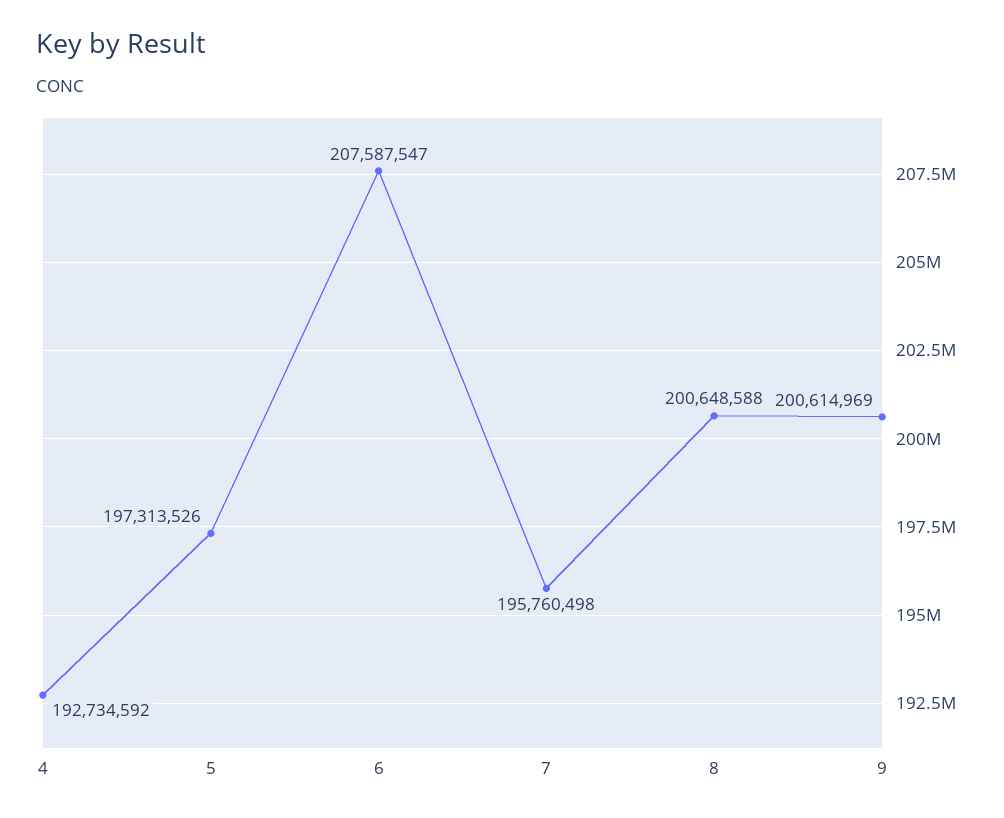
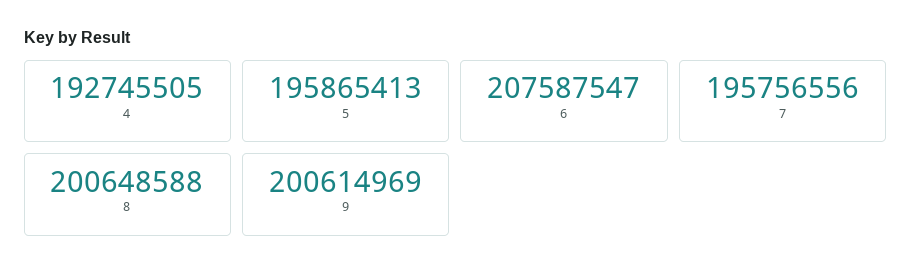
  {
-   "4": 192734592,
+   "4": 192745505,
-   "5": 197313526,
+   "5": 195865413,
    "6": 207587547,
-   "7": 195760498,
+   "7": 195756556,
    "8": 200648588,
    "9": 200614969
  }

